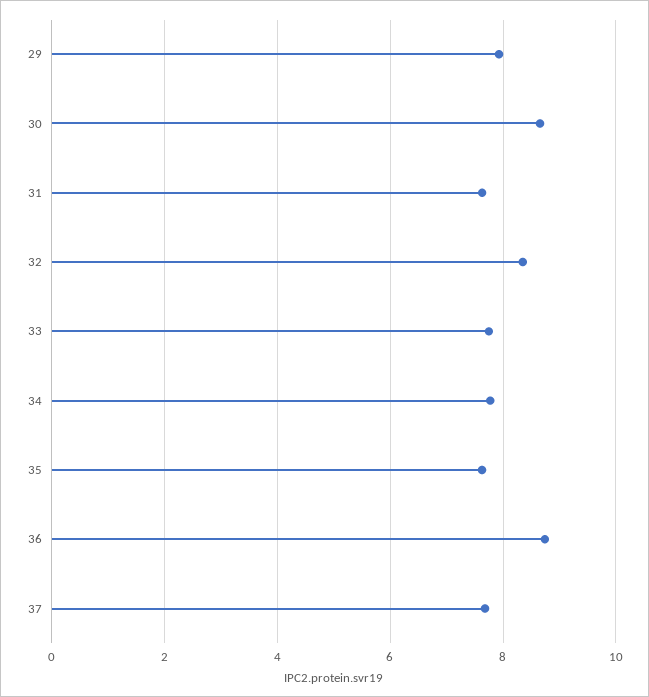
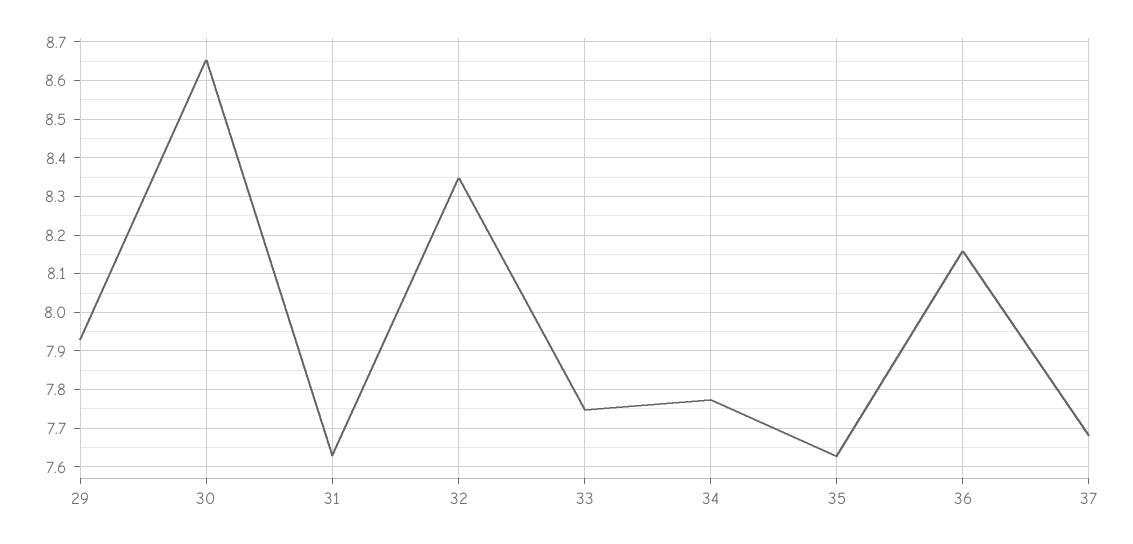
  {
    "29": 7.92,
    "30": 8.66,
    "31": 7.62,
    "32": 8.34,
    "33": 7.74,
    "34": 7.78,
    "35": 7.62,
-   "36": 8.8,
+   "36": 8.16,
    "37": 7.68
  }

